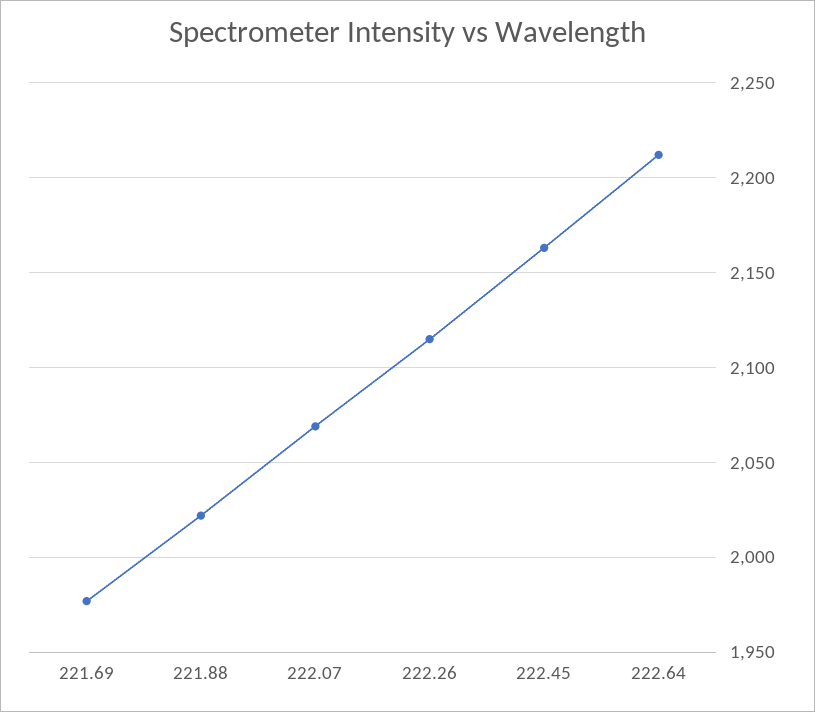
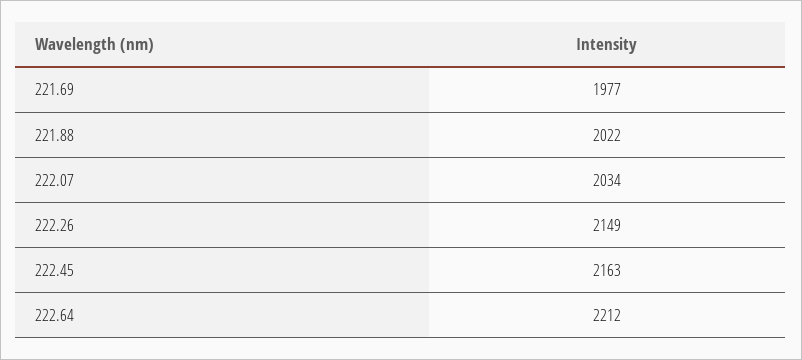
  {
    "221.69": 1977,
    "221.88": 2022,
-   "222.07": 2070,
+   "222.07": 2034,
-   "222.26": 2115,
+   "222.26": 2149,
    "222.45": 2163,
    "222.64": 2212
  }

